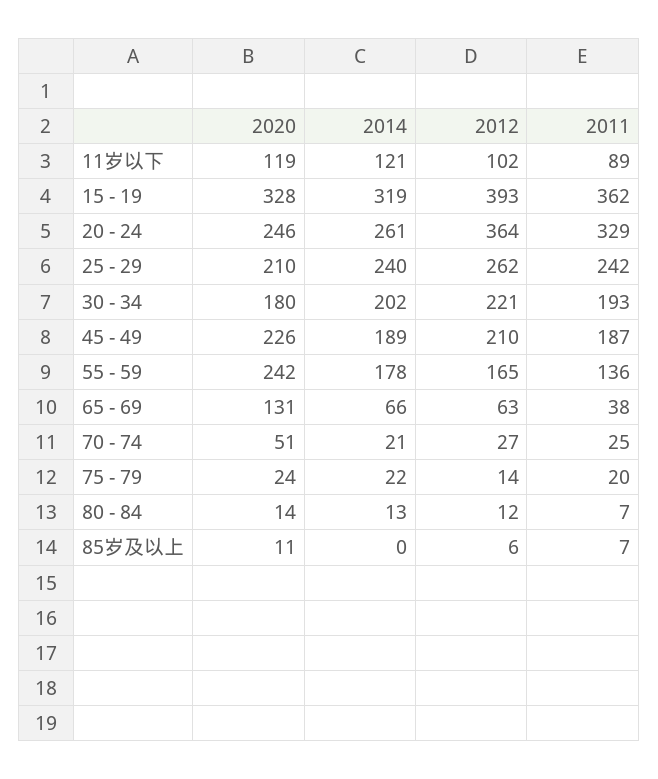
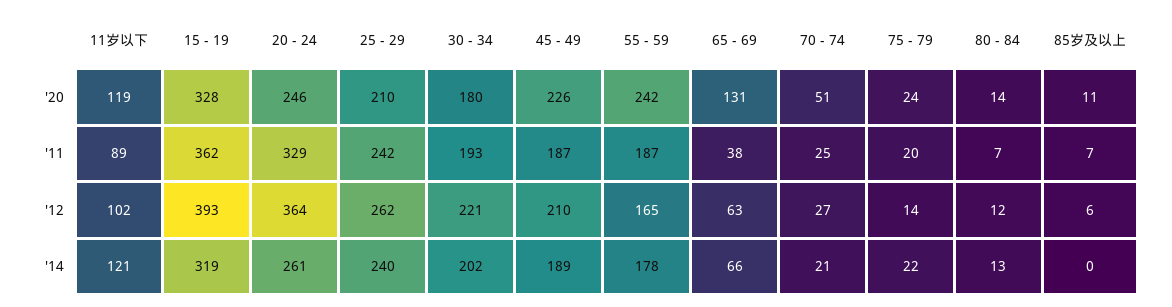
  {
    "2020": {
      "11岁以下": 119,
      "15 - 19": 328,
      "20 - 24": 246,
      "25 - 29": 210,
      "30 - 34": 180,
      "45 - 49": 226,
      "55 - 59": 242,
      "65 - 69": 131,
      "70 - 74": 51,
      "75 - 79": 24,
      "80 - 84": 14,
      "85岁及以上": 11
    },
    "2014": {
      "11岁以下": 121,
      "15 - 19": 319,
      "20 - 24": 261,
      "25 - 29": 240,
      "30 - 34": 202,
      "45 - 49": 189,
      "55 - 59": 178,
      "65 - 69": 66,
      "70 - 74": 21,
      "75 - 79": 22,
      "80 - 84": 13,
      "85岁及以上": 0
    },
    "2012": {
      "11岁以下": 102,
      "15 - 19": 393,
      "20 - 24": 364,
      "25 - 29": 262,
      "30 - 34": 221,
      "45 - 49": 210,
      "55 - 59": 165,
      "65 - 69": 63,
      "70 - 74": 27,
      "75 - 79": 14,
      "80 - 84": 12,
      "85岁及以上": 6
    },
    "2011": {
      "11岁以下": 89,
      "15 - 19": 362,
      "20 - 24": 329,
      "25 - 29": 242,
      "30 - 34": 193,
      "45 - 49": 187,
-     "55 - 59": 136,
+     "55 - 59": 187,
      "65 - 69": 38,
      "70 - 74": 25,
      "75 - 79": 20,
      "80 - 84": 7,
      "85岁及以上": 7
    }
  }

